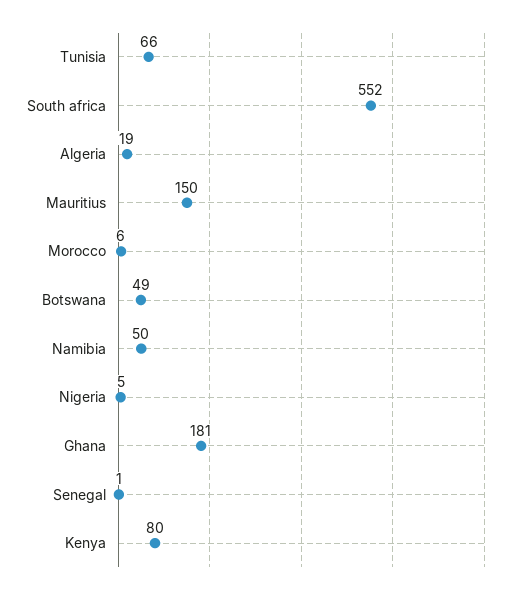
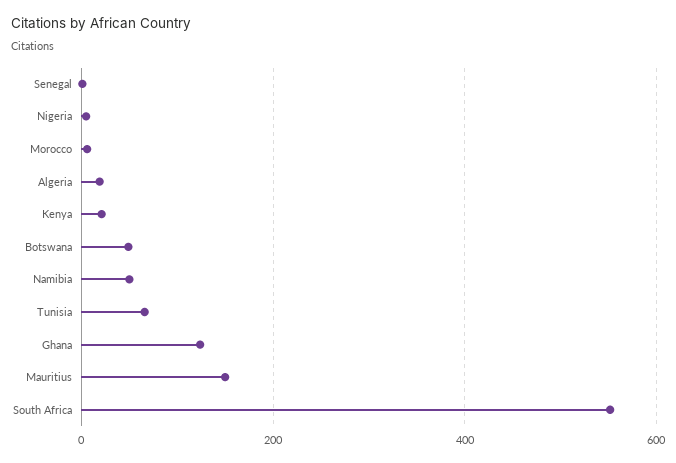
  {
    "Tunisia": 66,
    "South africa": 552,
    "Algeria": 19,
    "Mauritius": 150,
    "Morocco": 6,
    "Botswana": 49,
    "Namibia": 50,
    "Nigeria": 5,
-   "Ghana": 181,
+   "Ghana": 120,
    "Senegal": 1,
-   "Kenya": 80
+   "Kenya": 20
  }

